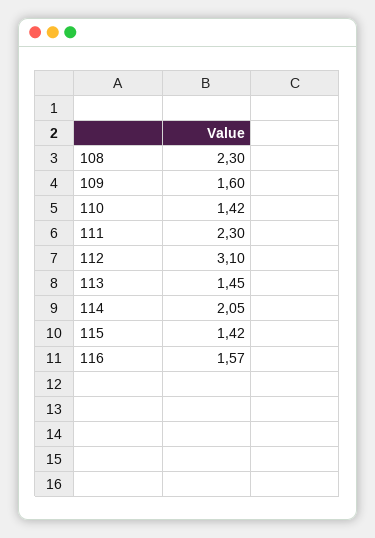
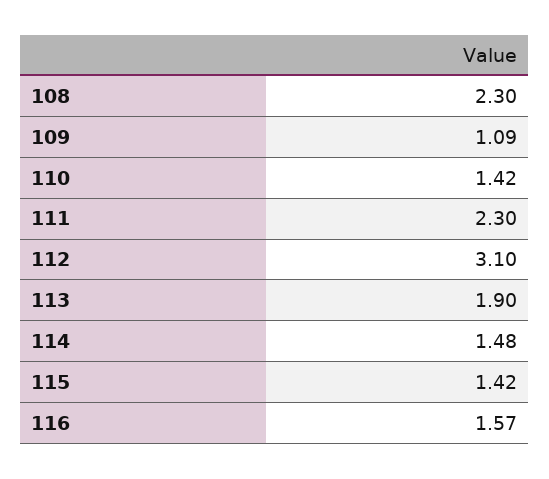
  {
    "108": 2.3,
-   "109": 1.6,
+   "109": 1.09,
    "110": 1.42,
    "111": 2.3,
    "112": 3.1,
-   "113": 1.45,
+   "113": 1.9,
-   "114": 2.05,
+   "114": 1.48,
    "115": 1.42,
    "116": 1.57
  }

